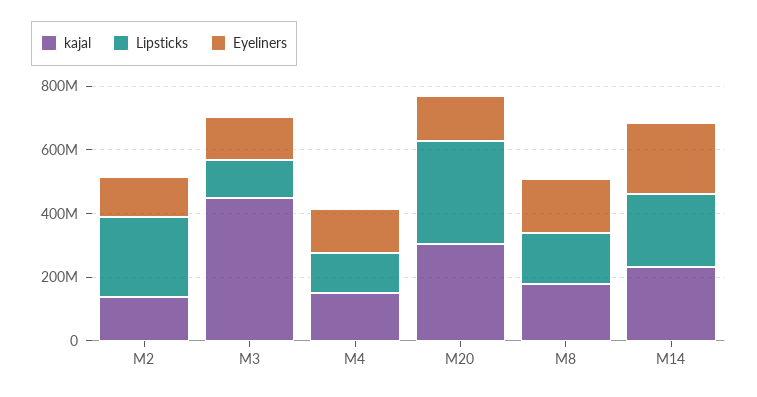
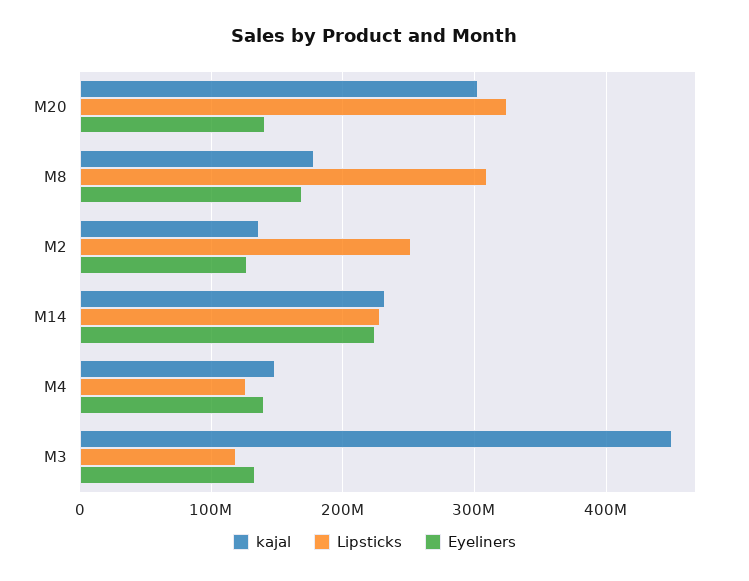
  {
    "kajal": {
      "M2": 140000000,
      "M3": 450000000,
      "M4": 150000000,
      "M20": 300000000,
      "M8": 180000000,
      "M14": 230000000
    },
    "Lipsticks": {
      "M2": 250000000,
      "M3": 120000000,
      "M4": 130000000,
      "M20": 320000000,
-     "M8": 150000000,
+     "M8": 310000000,
      "M14": 230000000
    },
    "Eyeliners": {
      "M2": 130000000,
      "M3": 130000000,
      "M4": 140000000,
      "M20": 140000000,
      "M8": 170000000,
      "M14": 220000000
    }
  }

